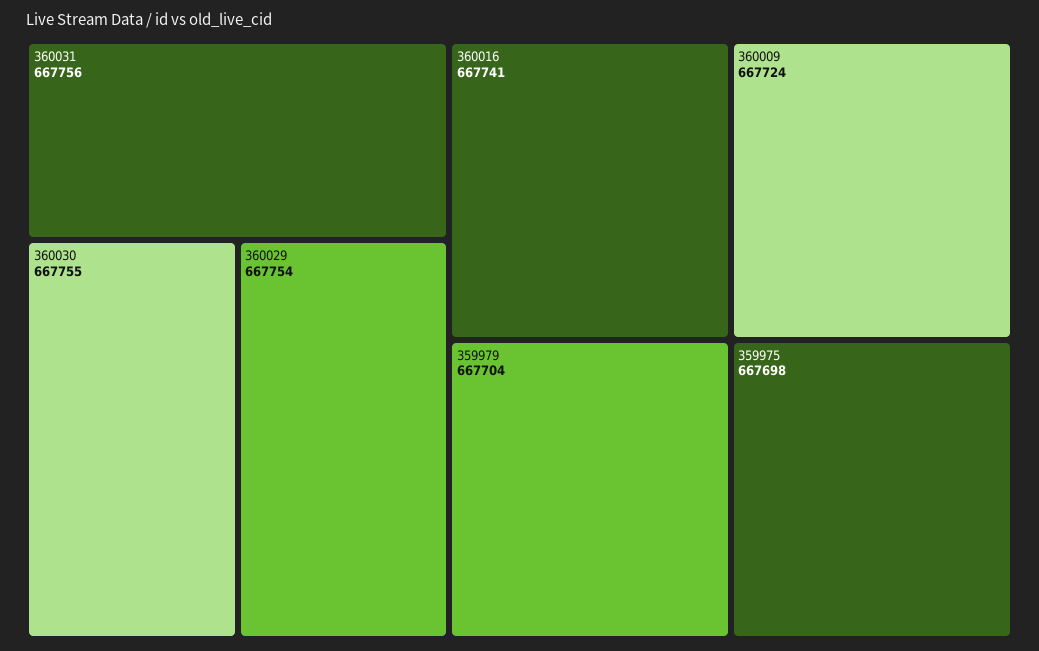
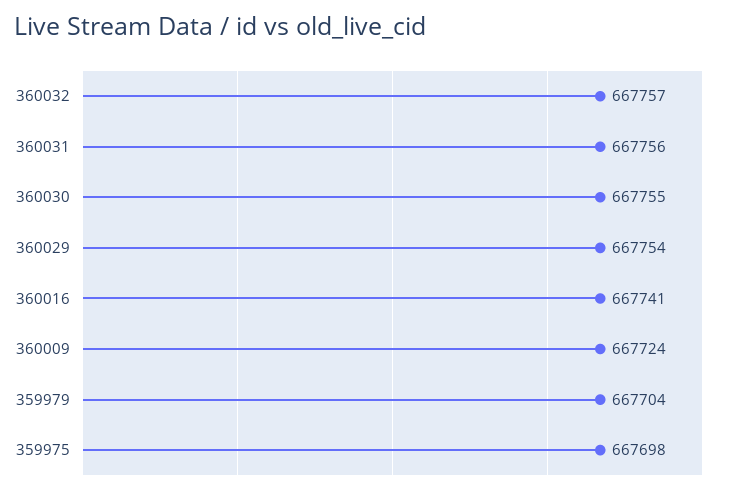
  {
    "360031": 667756,
    "360030": 667755,
    "360029": 667754,
    "360016": 667741,
    "360009": 667724,
    "359979": 667704,
-   "359975": 667698
+   "359975": 667698,
+   "360032": 667757
  }

